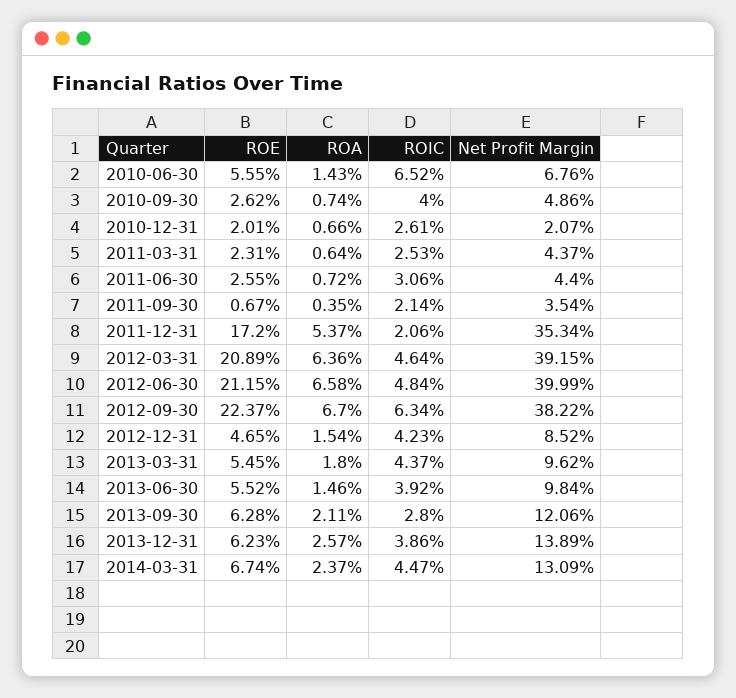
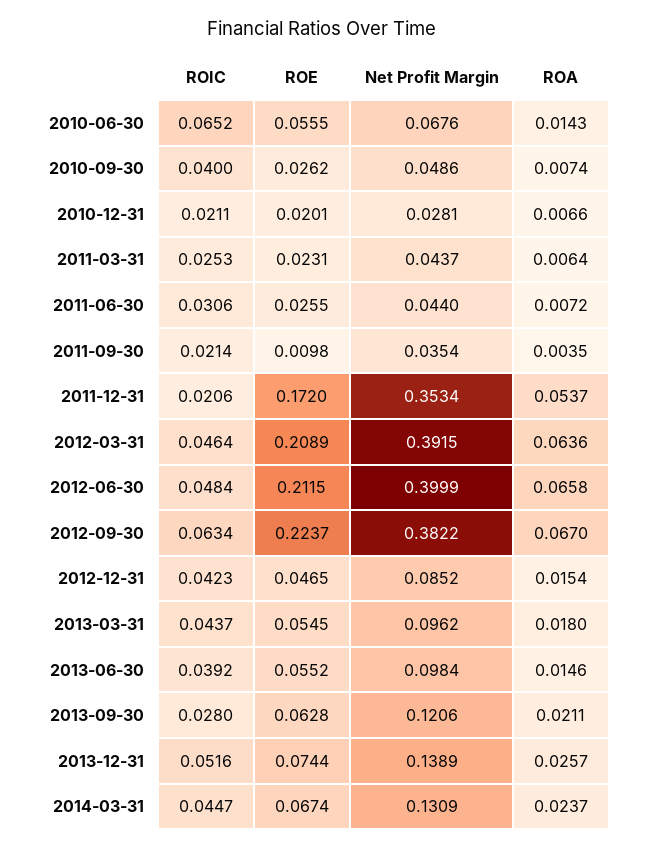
  {
    "ROE": {
      "2010-06-30": 0.0555,
      "2010-09-30": 0.0262,
      "2010-12-31": 0.0201,
      "2011-03-31": 0.0231,
      "2011-06-30": 0.0255,
-     "2011-09-30": 0.0067,
+     "2011-09-30": 0.0098,
      "2011-12-31": 0.172,
      "2012-03-31": 0.2089,
      "2012-06-30": 0.2115,
      "2012-09-30": 0.2237,
      "2012-12-31": 0.0465,
      "2013-03-31": 0.0545,
      "2013-06-30": 0.0552,
      "2013-09-30": 0.0628,
-     "2013-12-31": 0.0623,
+     "2013-12-31": 0.0744,
      "2014-03-31": 0.0674
    },
    "ROA": {
      "2010-06-30": 0.0143,
      "2010-09-30": 0.0074,
      "2010-12-31": 0.0066,
      "2011-03-31": 0.0064,
      "2011-06-30": 0.0072,
      "2011-09-30": 0.0035,
      "2011-12-31": 0.0537,
      "2012-03-31": 0.0636,
      "2012-06-30": 0.0658,
      "2012-09-30": 0.067,
      "2012-12-31": 0.0154,
      "2013-03-31": 0.018,
      "2013-06-30": 0.0146,
      "2013-09-30": 0.0211,
      "2013-12-31": 0.0257,
      "2014-03-31": 0.0237
    },
    "ROIC": {
      "2010-06-30": 0.0652,
      "2010-09-30": 0.04,
-     "2010-12-31": 0.0261,
+     "2010-12-31": 0.0211,
      "2011-03-31": 0.0253,
      "2011-06-30": 0.0306,
      "2011-09-30": 0.0214,
      "2011-12-31": 0.0206,
      "2012-03-31": 0.0464,
      "2012-06-30": 0.0484,
      "2012-09-30": 0.0634,
      "2012-12-31": 0.0423,
      "2013-03-31": 0.0437,
      "2013-06-30": 0.0392,
      "2013-09-30": 0.028,
-     "2013-12-31": 0.0386,
+     "2013-12-31": 0.0516,
      "2014-03-31": 0.0447
    },
    "Net Profit Margin": {
      "2010-06-30": 0.0676,
      "2010-09-30": 0.0486,
-     "2010-12-31": 0.0207,
+     "2010-12-31": 0.0281,
      "2011-03-31": 0.0437,
      "2011-06-30": 0.044,
      "2011-09-30": 0.0354,
      "2011-12-31": 0.3534,
      "2012-03-31": 0.3915,
      "2012-06-30": 0.3999,
      "2012-09-30": 0.3822,
      "2012-12-31": 0.0852,
      "2013-03-31": 0.0962,
      "2013-06-30": 0.0984,
      "2013-09-30": 0.1206,
      "2013-12-31": 0.1389,
      "2014-03-31": 0.1309
    }
  }

